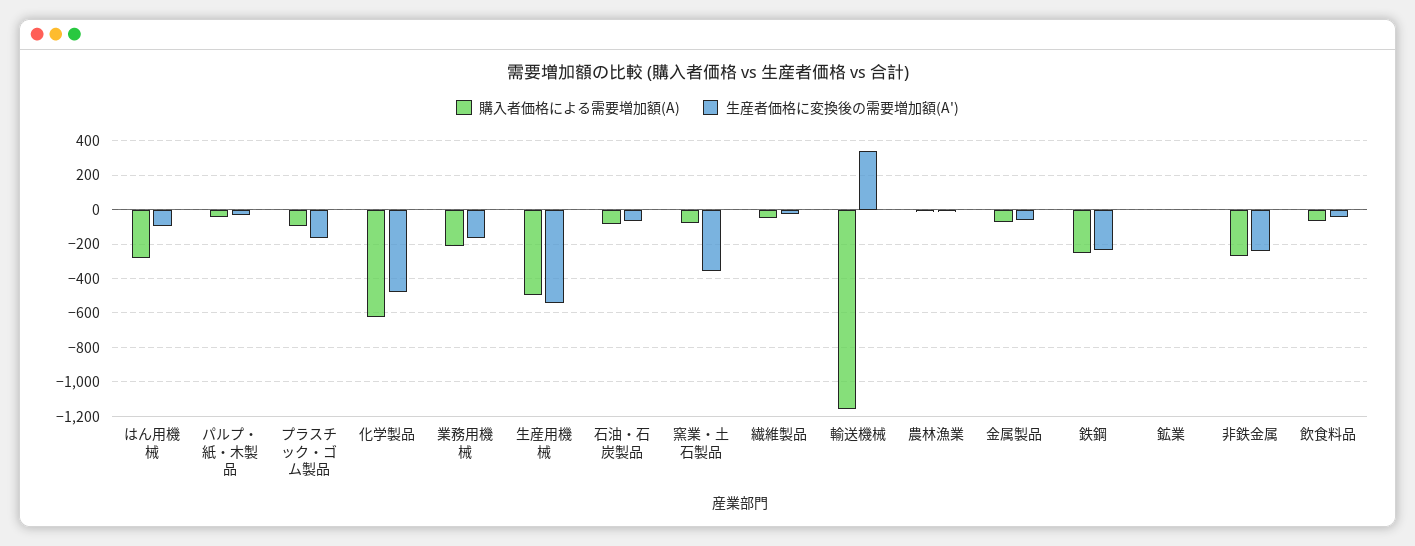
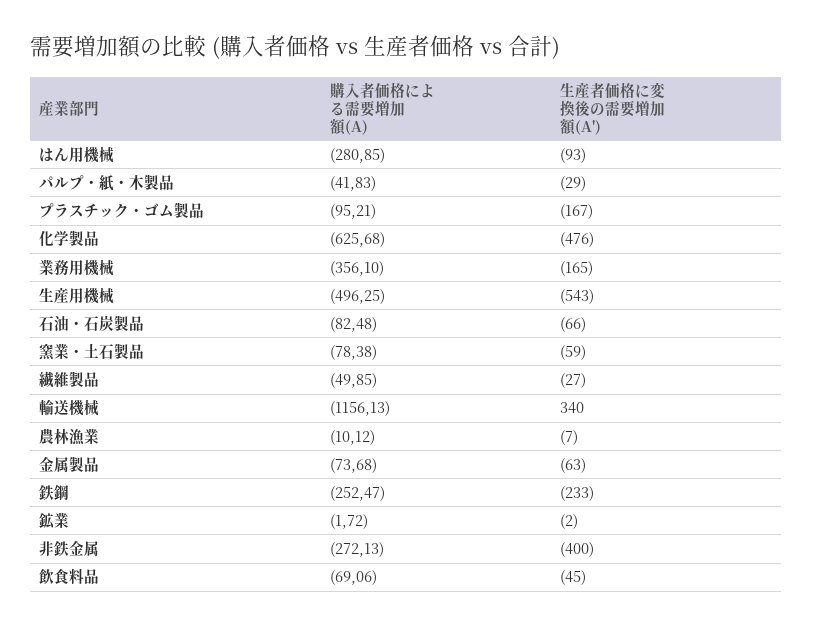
  {
    "購入者価格による需要増加額(A)": {
      "はん用機械": -280.85,
      "パルプ・紙・木製品": -41.83,
      "プラスチック・ゴム製品": -95.21,
      "化学製品": -625.68,
-     "業務用機械": -200,
+     "業務用機械": -356.1,
      "生産用機械": -496.25,
      "石油・石炭製品": -82.48,
      "窯業・土石製品": -78.38,
      "繊維製品": -49.85,
      "輸送機械": -1156.13,
      "農林漁業": -10.12,
      "金属製品": -73.68,
      "鉄鋼": -252.47,
      "鉱業": -1.72,
      "非鉄金属": -272.13,
      "飲食料品": -69.06
    },
    "生産者価格に変換後の需要増加額(A')": {
      "はん用機械": -93,
      "パルプ・紙・木製品": -29,
      "プラスチック・ゴム製品": -167,
      "化学製品": -476,
      "業務用機械": -165,
      "生産用機械": -543,
      "石油・石炭製品": -66,
-     "窯業・土石製品": -350,
+     "窯業・土石製品": -59,
      "繊維製品": -27,
      "輸送機械": 340,
      "農林漁業": -7,
      "金属製品": -63,
      "鉄鋼": -233,
      "鉱業": -2,
-     "非鉄金属": -250,
+     "非鉄金属": -400,
      "飲食料品": -45
    }
  }

